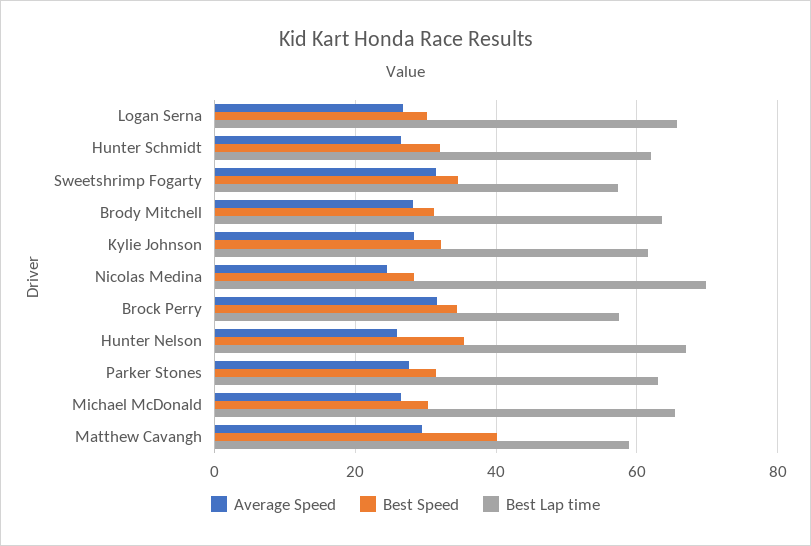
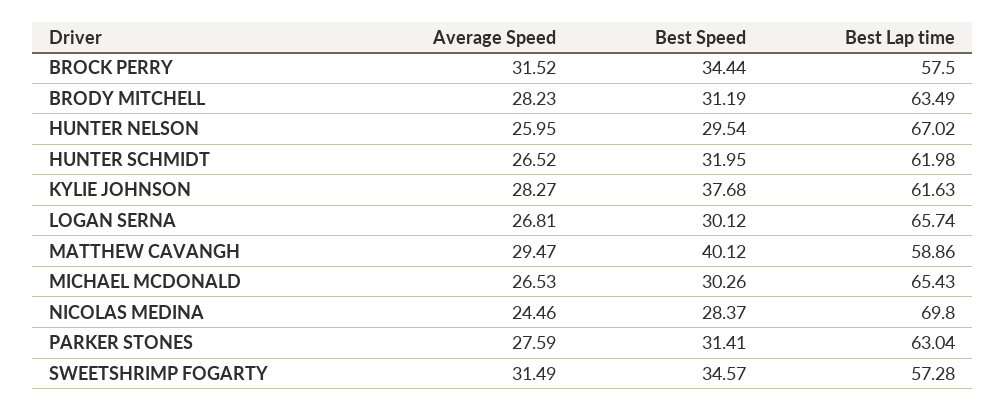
  {
    "Average Speed": {
      "Logan Serna": 26.81,
      "Hunter Schmidt": 26.52,
      "Sweetshrimp Fogarty": 31.49,
      "Brody Mitchell": 28.23,
      "Kylie Johnson": 28.27,
      "Nicolas Medina": 24.46,
      "Brock Perry": 31.52,
      "Hunter Nelson": 25.95,
      "Parker Stones": 27.59,
      "Michael McDonald": 26.53,
      "Matthew Cavangh": 29.47
    },
    "Best Speed": {
      "Logan Serna": 30.12,
      "Hunter Schmidt": 31.95,
      "Sweetshrimp Fogarty": 34.57,
      "Brody Mitchell": 31.19,
-     "Kylie Johnson": 32,
+     "Kylie Johnson": 37.68,
      "Nicolas Medina": 28.37,
      "Brock Perry": 34.44,
-     "Hunter Nelson": 36,
+     "Hunter Nelson": 29.54,
      "Parker Stones": 31.41,
      "Michael McDonald": 30.26,
      "Matthew Cavangh": 40.12
    },
    "Best Lap time": {
      "Logan Serna": 65.74,
      "Hunter Schmidt": 61.98,
      "Sweetshrimp Fogarty": 57.28,
      "Brody Mitchell": 63.49,
      "Kylie Johnson": 61.63,
      "Nicolas Medina": 69.8,
      "Brock Perry": 57.5,
      "Hunter Nelson": 67.02,
      "Parker Stones": 63.04,
      "Michael McDonald": 65.43,
      "Matthew Cavangh": 58.86
    }
  }

